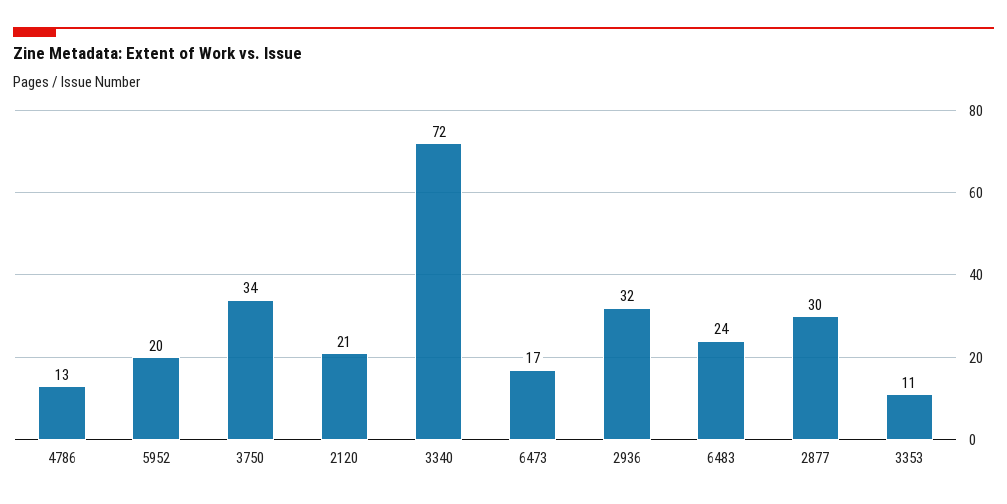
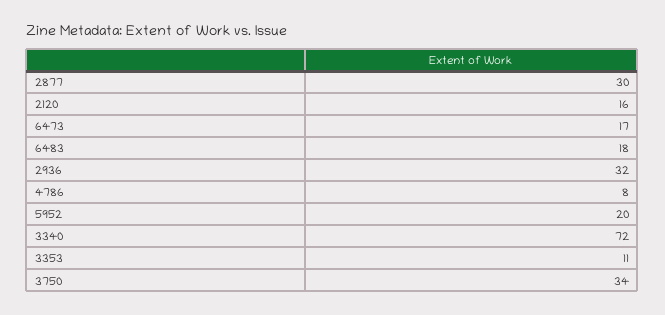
  {
-   "4786": 13,
+   "4786": 8,
    "5952": 20,
    "3750": 34,
-   "2120": 21,
+   "2120": 16,
    "3340": 72,
    "6473": 17,
    "2936": 32,
-   "6483": 24,
+   "6483": 18,
    "2877": 30,
    "3353": 11
  }

